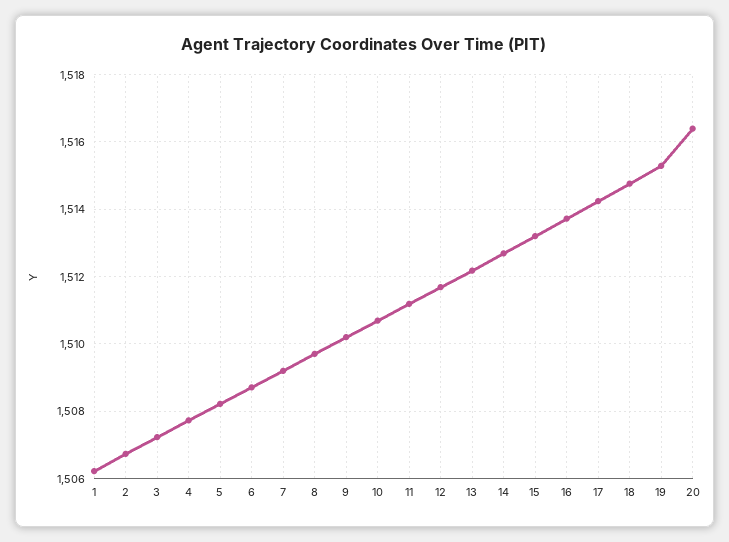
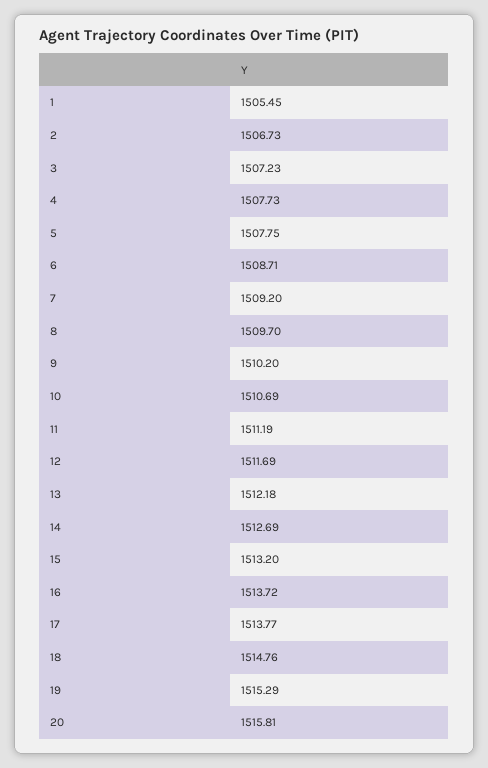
  {
-   "1": 1506.2,
+   "1": 1505.45,
    "2": 1506.73,
    "3": 1507.23,
    "4": 1507.73,
-   "5": 1508.2,
+   "5": 1507.75,
    "6": 1508.71,
    "7": 1509.2,
    "8": 1509.7,
    "9": 1510.2,
    "10": 1510.69,
    "11": 1511.19,
    "12": 1511.69,
    "13": 1512.18,
    "14": 1512.69,
    "15": 1513.2,
    "16": 1513.72,
-   "17": 1514.2,
+   "17": 1513.77,
    "18": 1514.76,
    "19": 1515.29,
-   "20": 1516.4
+   "20": 1515.81
  }

